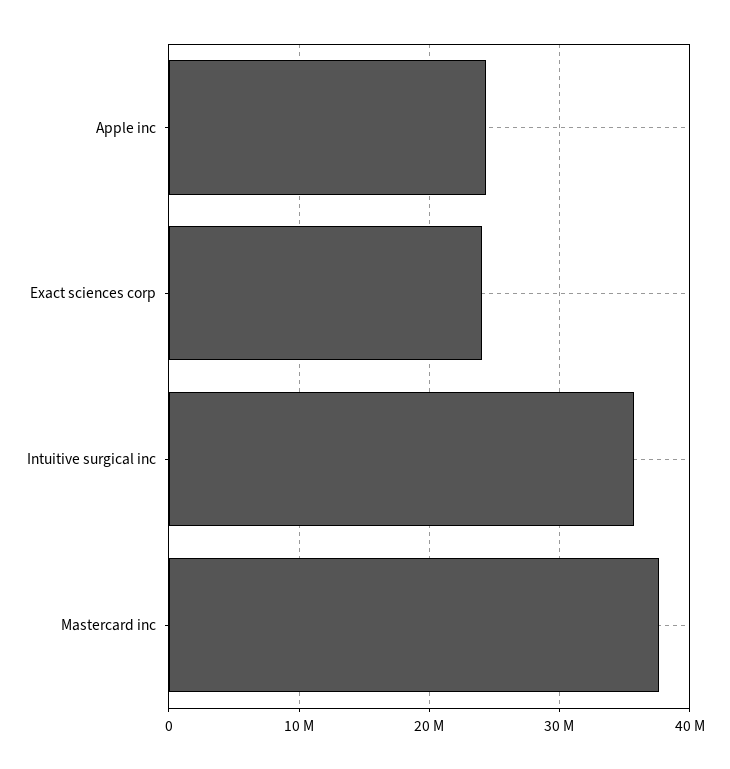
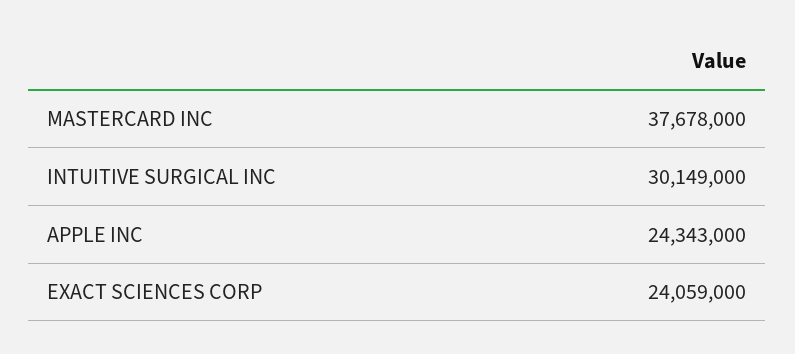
  {
    "Apple inc": 24343000,
    "Exact sciences corp": 24059000,
-   "Intuitive surgical inc": 36000000,
+   "Intuitive surgical inc": 30149000,
    "Mastercard inc": 37678000
  }

